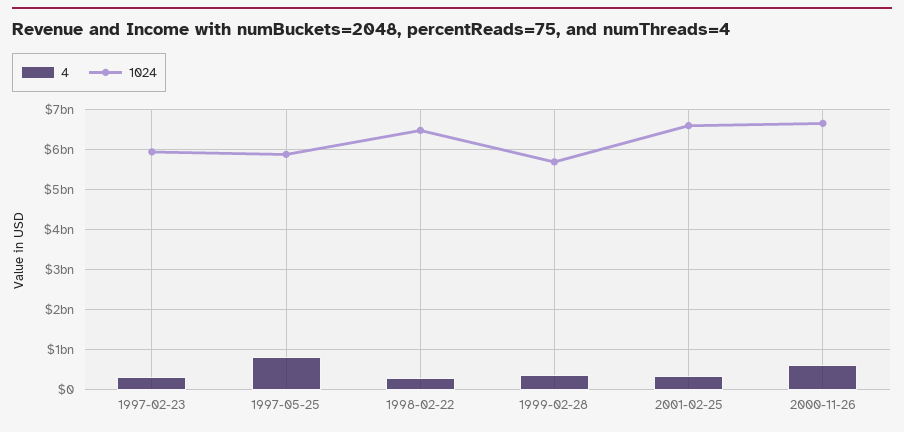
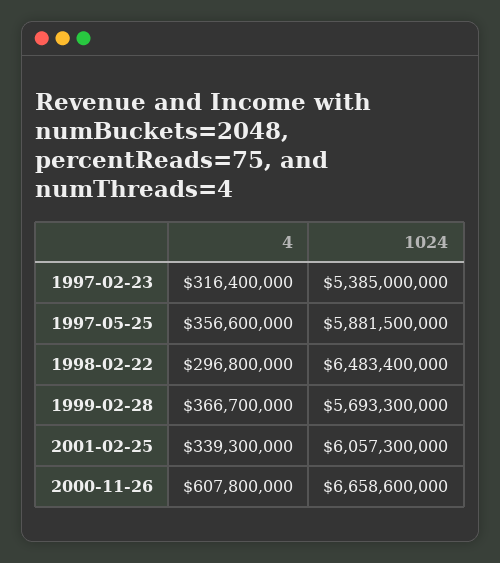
  {
    "4": {
      "1997-02-23": 316400000,
-     "1997-05-25": 800000000,
+     "1997-05-25": 356600000,
      "1998-02-22": 296800000,
      "1999-02-28": 366700000,
      "2001-02-25": 339300000,
      "2000-11-26": 607800000
    },
    "1024": {
-     "1997-02-23": 6000000000,
+     "1997-02-23": 5385000000,
      "1997-05-25": 5881500000,
      "1998-02-22": 6483400000,
      "1999-02-28": 5693300000,
-     "2001-02-25": 6600000000,
+     "2001-02-25": 6057300000,
      "2000-11-26": 6658600000
    }
  }

